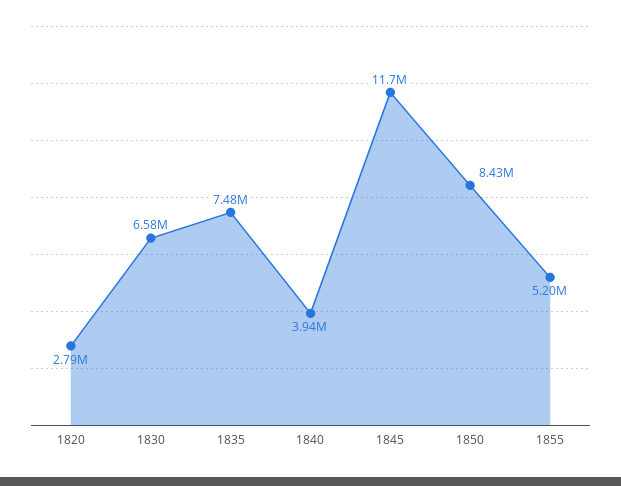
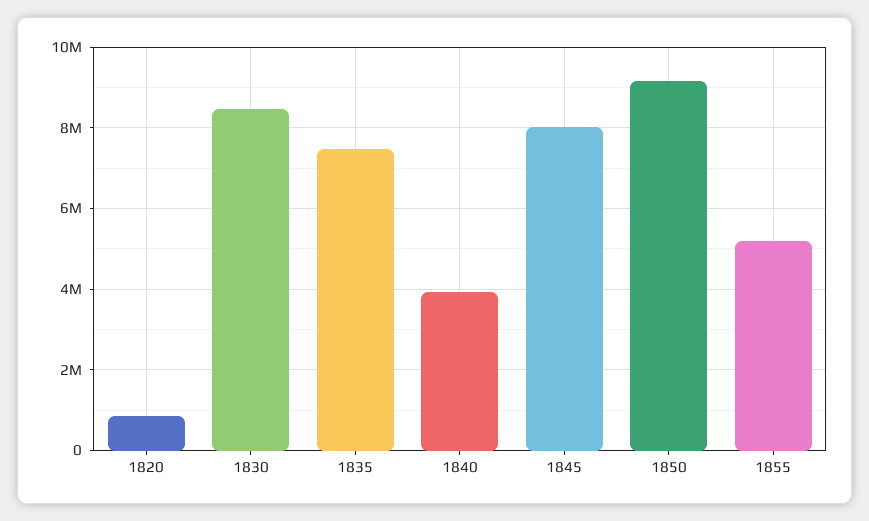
  {
-   "1820": 2790000,
+   "1820": 800000,
-   "1830": 6580000,
+   "1830": 8400000,
    "1835": 7480000,
    "1840": 3940000,
-   "1845": 11700000,
+   "1845": 8000000,
-   "1850": 8430000,
+   "1850": 9200000,
    "1855": 5200000
  }

